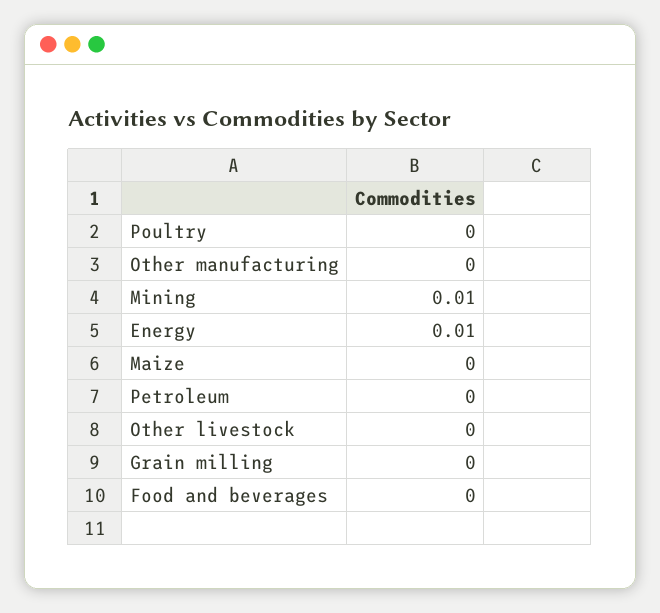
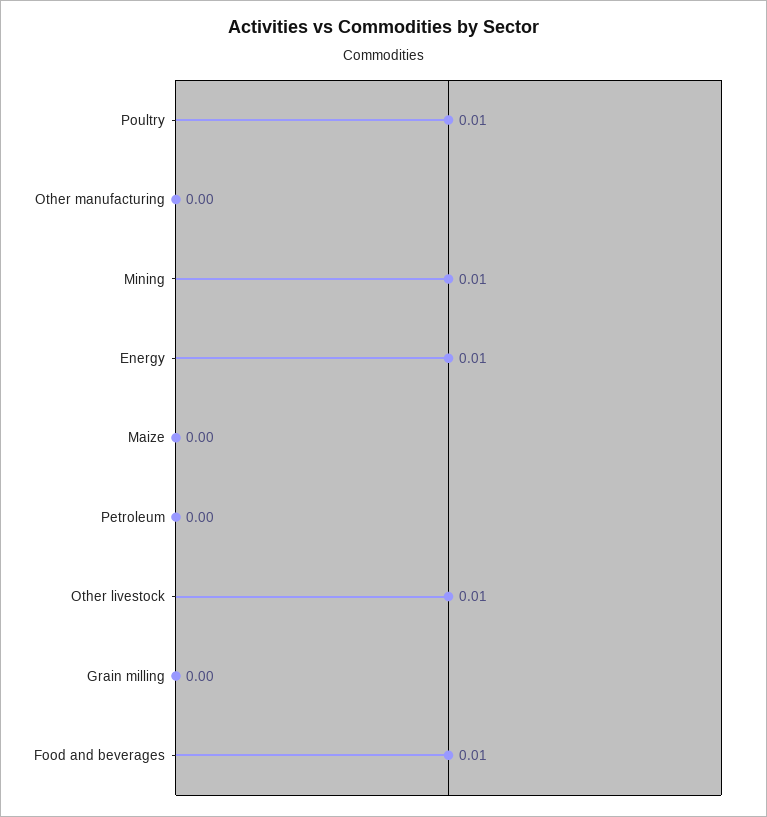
  {
-   "Poultry": 0,
+   "Poultry": 0.01,
    "Other manufacturing": 0,
    "Mining": 0.01,
    "Energy": 0.01,
    "Maize": 0,
    "Petroleum": 0,
-   "Other livestock": 0,
+   "Other livestock": 0.01,
    "Grain milling": 0,
-   "Food and beverages": 0
+   "Food and beverages": 0.01
  }

